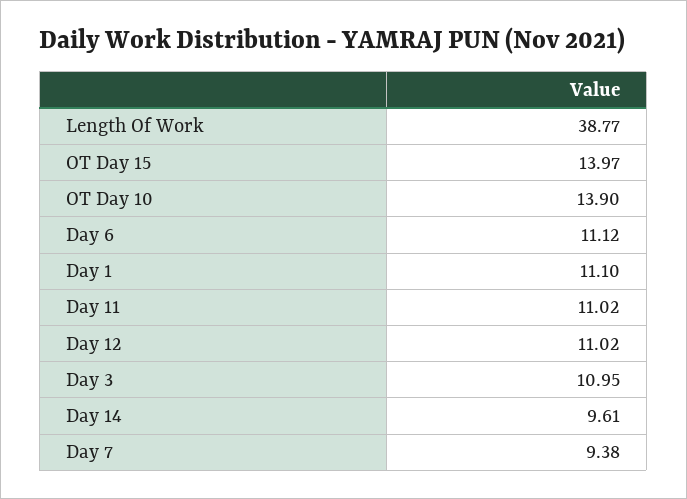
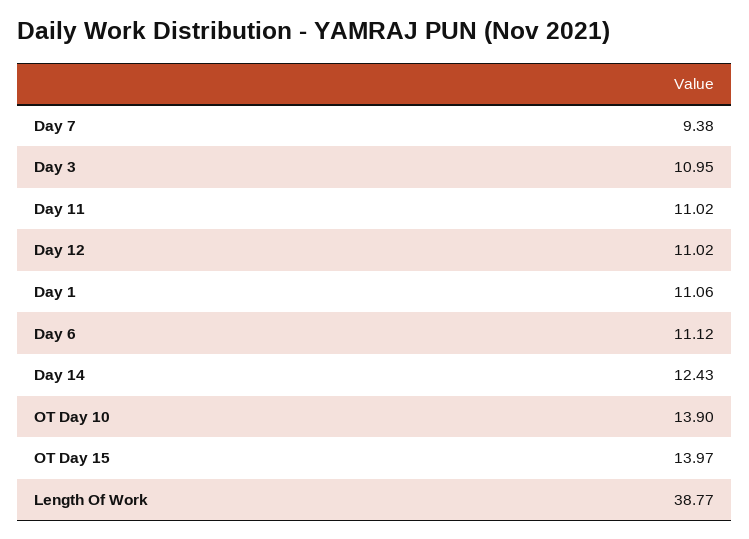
  {
    "Length Of Work": 38.77,
    "OT Day 15": 13.97,
    "OT Day 10": 13.9,
    "Day 6": 11.12,
-   "Day 1": 11.1,
+   "Day 1": 11.06,
    "Day 11": 11.02,
    "Day 12": 11.02,
    "Day 3": 10.95,
-   "Day 14": 9.61,
+   "Day 14": 12.43,
    "Day 7": 9.38
  }

